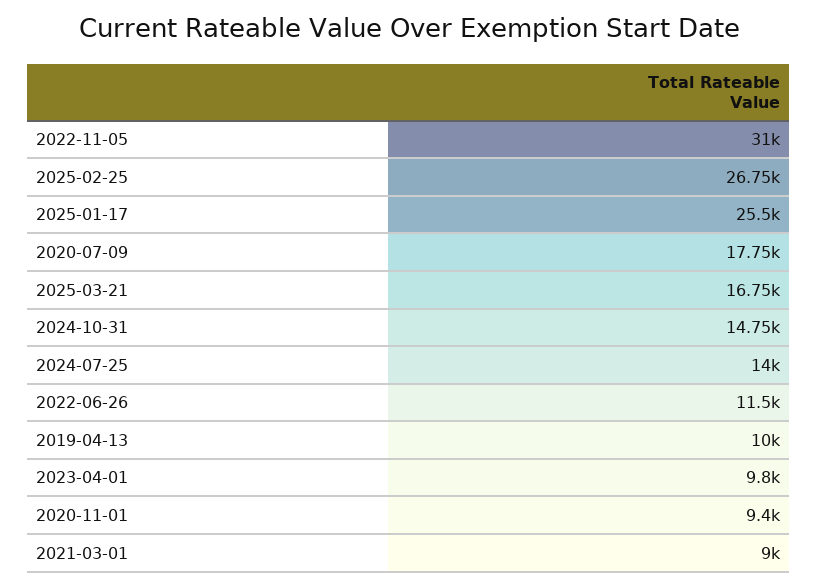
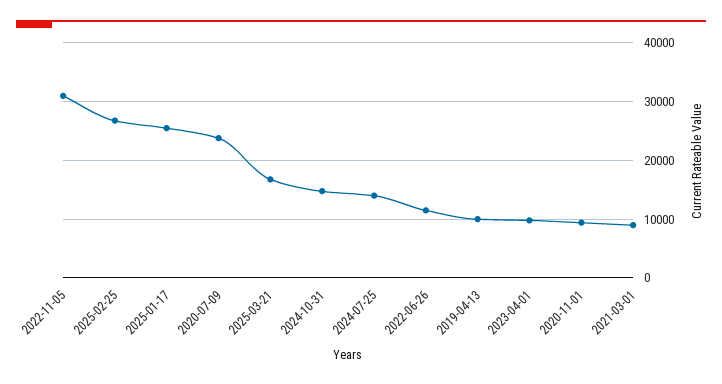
  {
    "2022-11-05": 31000,
    "2025-02-25": 26750,
    "2025-01-17": 25500,
-   "2020-07-09": 17750,
+   "2020-07-09": 24000,
    "2025-03-21": 16750,
    "2024-10-31": 14750,
    "2024-07-25": 14000,
    "2022-06-26": 11500,
    "2019-04-13": 10000,
    "2023-04-01": 9800,
    "2020-11-01": 9400,
    "2021-03-01": 9000
  }

